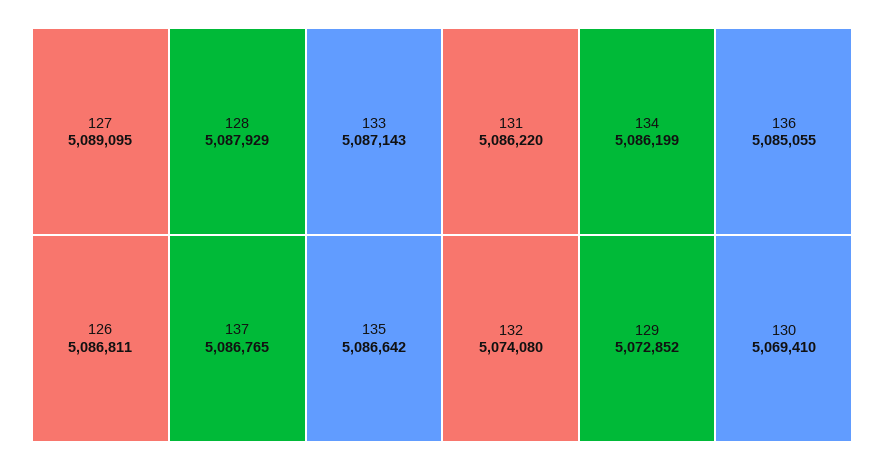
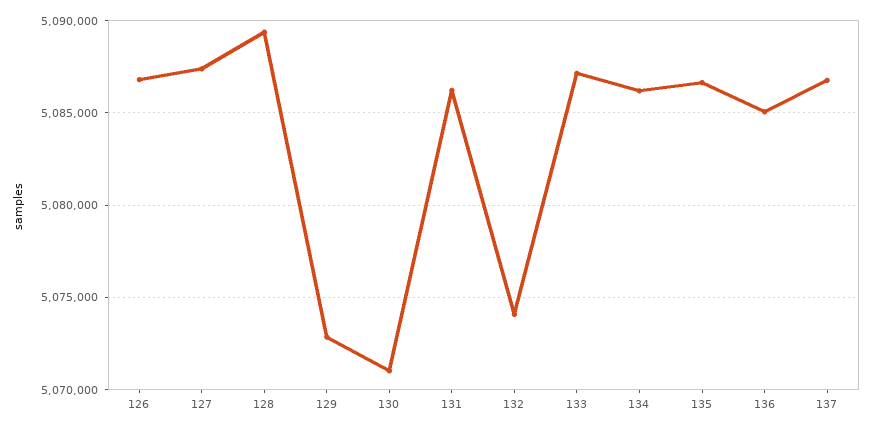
  {
-   "127": 5089095,
+   "127": 5087500,
-   "128": 5087929,
+   "128": 5089500,
    "133": 5087143,
    "126": 5086811,
    "137": 5086765,
    "135": 5086642,
    "131": 5086220,
    "134": 5086199,
    "136": 5085055,
    "132": 5074080,
    "129": 5072852,
-   "130": 5069410
+   "130": 5071000
  }

